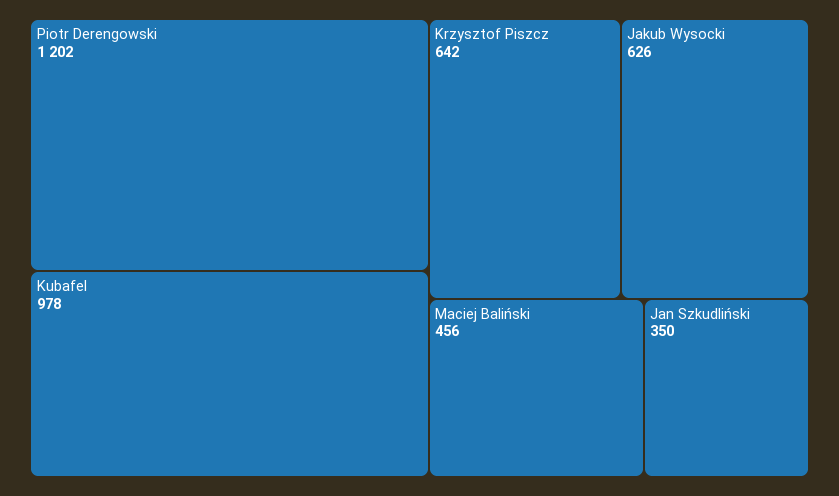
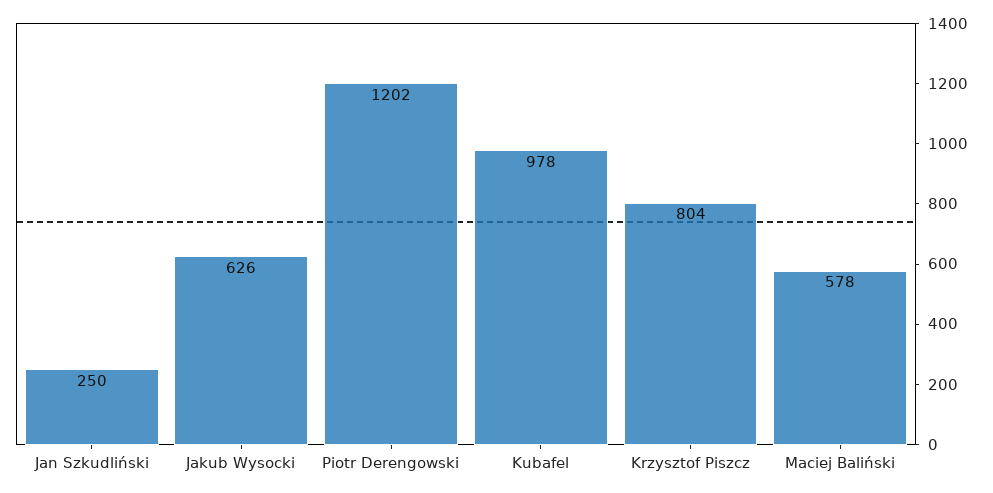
  {
    "Piotr Derengowski": 1202,
    "Kubafel": 978,
-   "Krzysztof Piszcz": 642,
+   "Krzysztof Piszcz": 804,
    "Jakub Wysocki": 626,
-   "Maciej Baliński": 456,
+   "Maciej Baliński": 578,
-   "Jan Szkudliński": 350
+   "Jan Szkudliński": 250
  }

